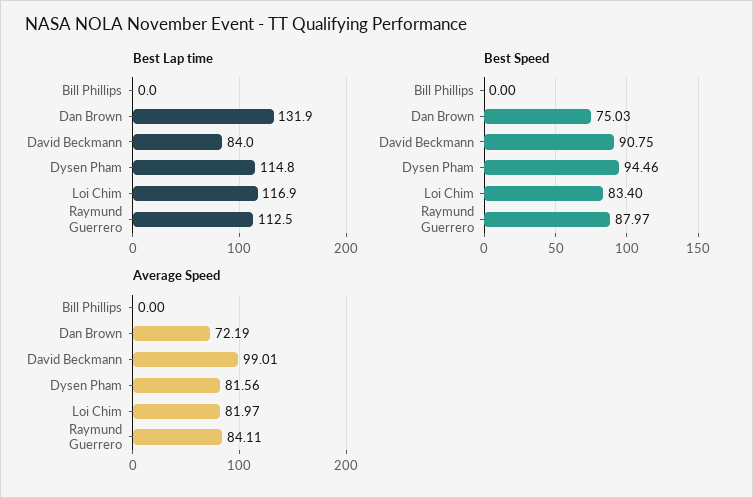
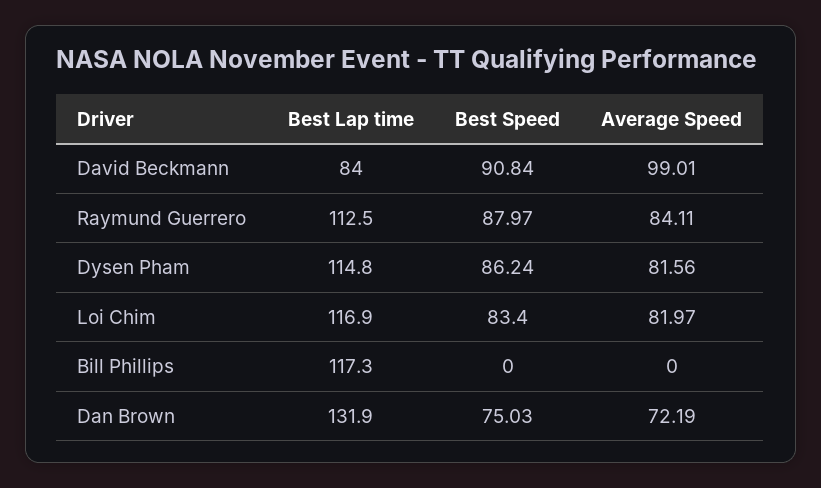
  {
    "Best Lap time": {
-     "Bill Phillips": 0,
+     "Bill Phillips": 117.3,
      "Dan Brown": 131.9,
      "David Beckmann": 84,
      "Dysen Pham": 114.8,
      "Loi Chim": 116.9,
      "Raymund Guerrero": 112.5
    },
    "Best Speed": {
      "Bill Phillips": 0,
      "Dan Brown": 75.03,
-     "David Beckmann": 90.75,
+     "David Beckmann": 90.84,
-     "Dysen Pham": 94.46,
+     "Dysen Pham": 86.24,
      "Loi Chim": 83.4,
      "Raymund Guerrero": 87.97
    },
    "Average Speed": {
      "Bill Phillips": 0,
      "Dan Brown": 72.19,
      "David Beckmann": 99.01,
      "Dysen Pham": 81.56,
      "Loi Chim": 81.97,
      "Raymund Guerrero": 84.11
    }
  }

